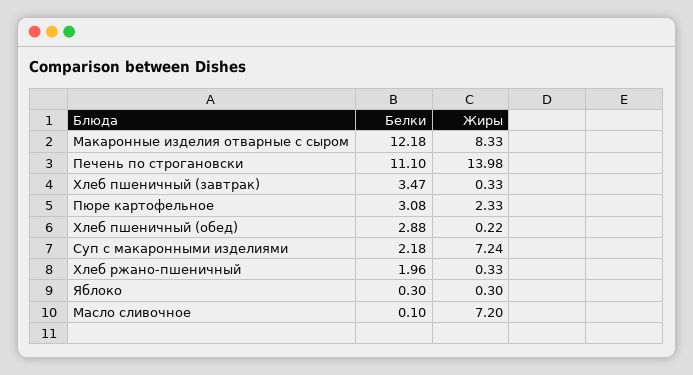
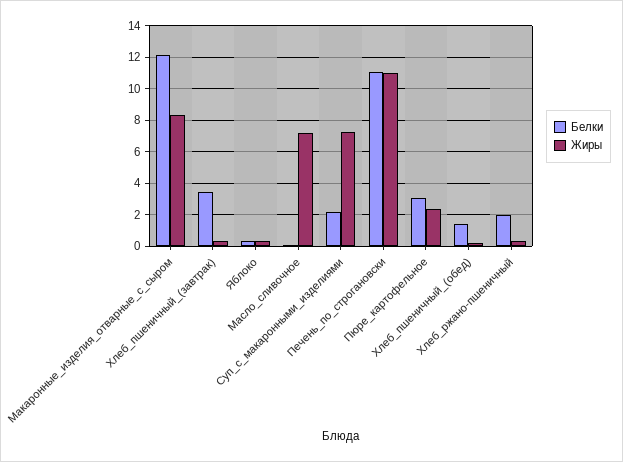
  {
    "Белки": {
      "Макаронные изделия отварные с сыром": 12.18,
      "Печень по строгановски": 11.1,
      "Хлеб пшеничный (завтрак)": 3.47,
      "Пюре картофельное": 3.08,
-     "Хлеб пшеничный (обед)": 2.88,
+     "Хлеб пшеничный (обед)": 1.5,
      "Суп с макаронными изделиями": 2.18,
      "Хлеб ржано-пшеничный": 1.96,
      "Яблоко": 0.3,
      "Масло сливочное": 0.1
    },
    "Жиры": {
      "Макаронные изделия отварные с сыром": 8.33,
-     "Печень по строгановски": 13.98,
+     "Печень по строгановски": 11,
      "Хлеб пшеничный (завтрак)": 0.33,
      "Пюре картофельное": 2.33,
      "Хлеб пшеничный (обед)": 0.22,
      "Суп с макаронными изделиями": 7.24,
      "Хлеб ржано-пшеничный": 0.33,
      "Яблоко": 0.3,
      "Масло сливочное": 7.2
    }
  }

